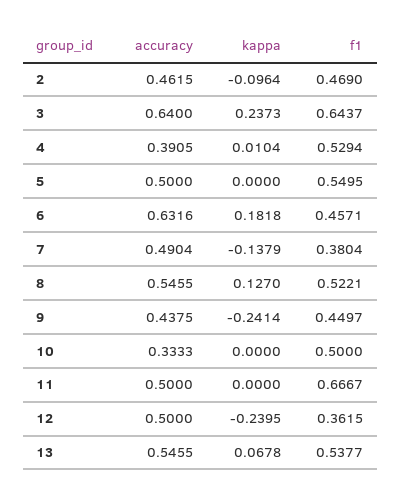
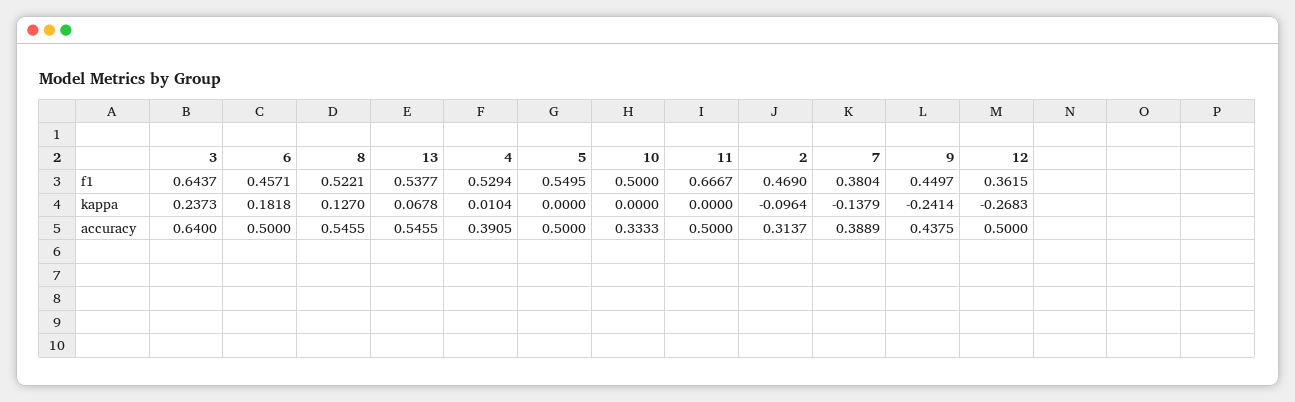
  {
    "accuracy": {
-     "2": 0.4615,
+     "2": 0.3137,
      "3": 0.64,
      "4": 0.3905,
      "5": 0.5,
-     "6": 0.6316,
+     "6": 0.5,
-     "7": 0.4904,
+     "7": 0.3889,
      "8": 0.5455,
      "9": 0.4375,
      "10": 0.3333,
      "11": 0.5,
      "12": 0.5,
      "13": 0.5455
    },
    "kappa": {
      "2": -0.0964,
      "3": 0.2373,
      "4": 0.0104,
      "5": 0,
      "6": 0.1818,
      "7": -0.1379,
      "8": 0.127,
      "9": -0.2414,
      "10": 0,
      "11": 0,
-     "12": -0.2395,
+     "12": -0.2683,
      "13": 0.0678
    },
    "f1": {
      "2": 0.469,
      "3": 0.6437,
      "4": 0.5294,
      "5": 0.5495,
      "6": 0.4571,
      "7": 0.3804,
      "8": 0.5221,
      "9": 0.4497,
      "10": 0.5,
      "11": 0.6667,
      "12": 0.3615,
      "13": 0.5377
    }
  }

